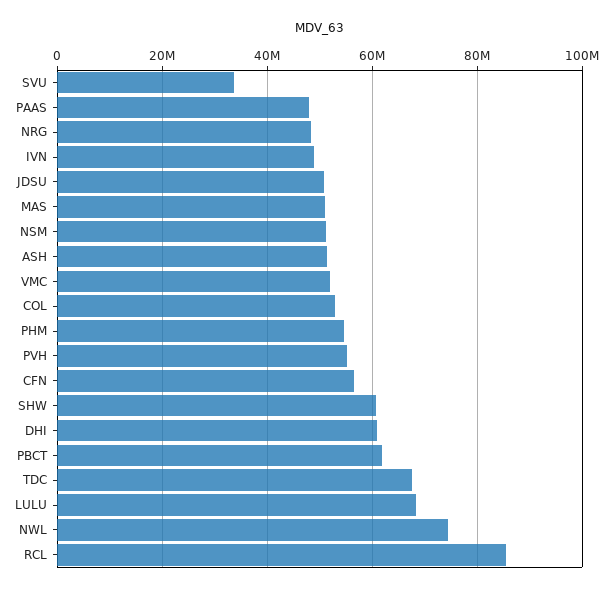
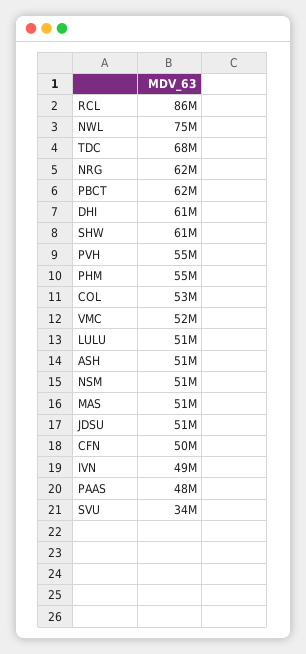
  {
    "SVU": 34000000,
    "PAAS": 48000000,
-   "NRG": 48000000,
+   "NRG": 62000000,
    "IVN": 49000000,
    "JDSU": 51000000,
    "MAS": 51000000,
    "NSM": 51000000,
    "ASH": 51000000,
    "VMC": 52000000,
    "COL": 53000000,
    "PHM": 55000000,
    "PVH": 55000000,
-   "CFN": 56000000,
+   "CFN": 50000000,
    "SHW": 61000000,
    "DHI": 61000000,
    "PBCT": 62000000,
    "TDC": 68000000,
-   "LULU": 68000000,
+   "LULU": 51000000,
    "NWL": 75000000,
    "RCL": 86000000
  }

